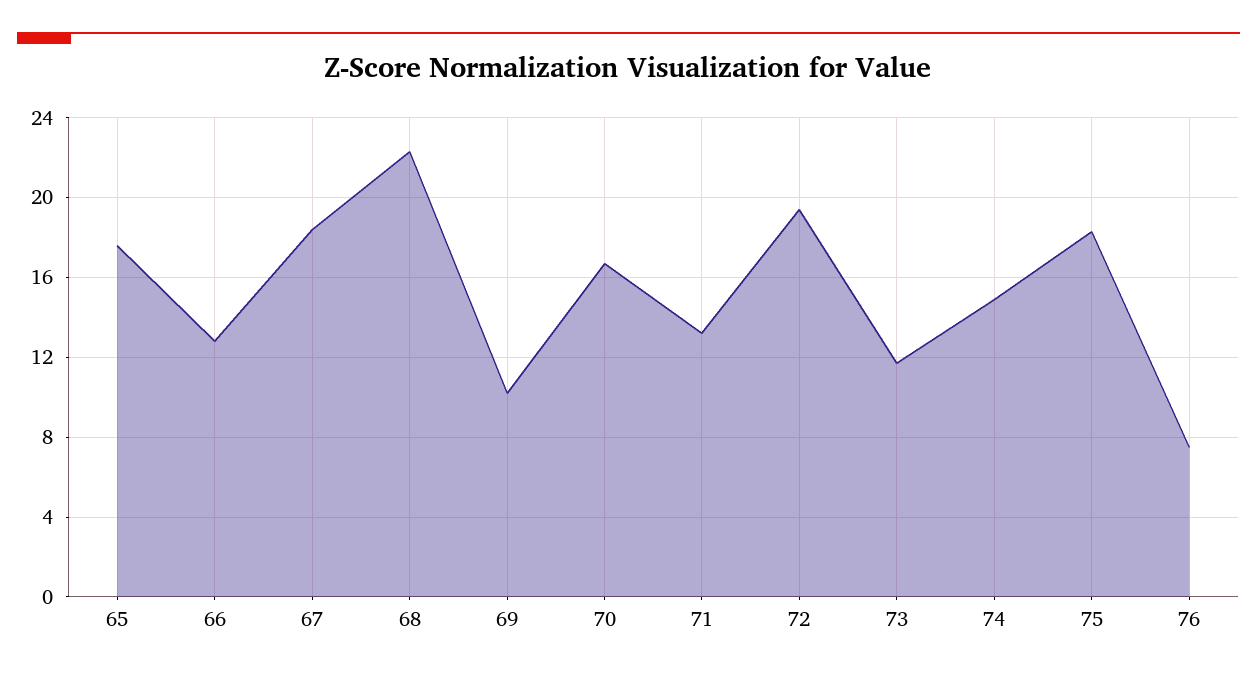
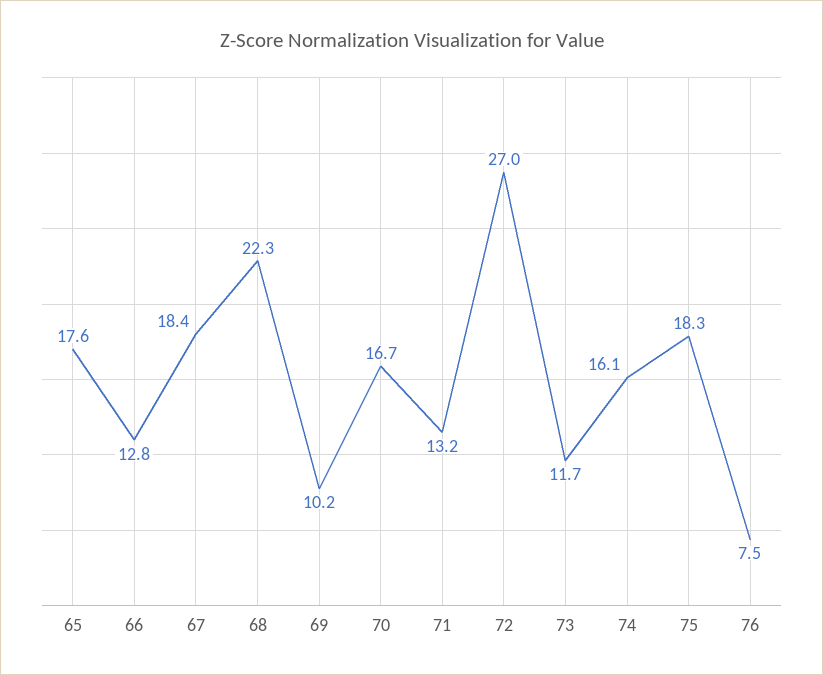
  {
    "65": 17.6,
    "66": 12.8,
    "67": 18.4,
    "68": 22.3,
    "69": 10.2,
    "70": 16.7,
    "71": 13.2,
-   "72": 19.5,
+   "72": 27,
    "73": 11.7,
-   "74": 15,
+   "74": 16.1,
    "75": 18.3,
    "76": 7.5
  }

